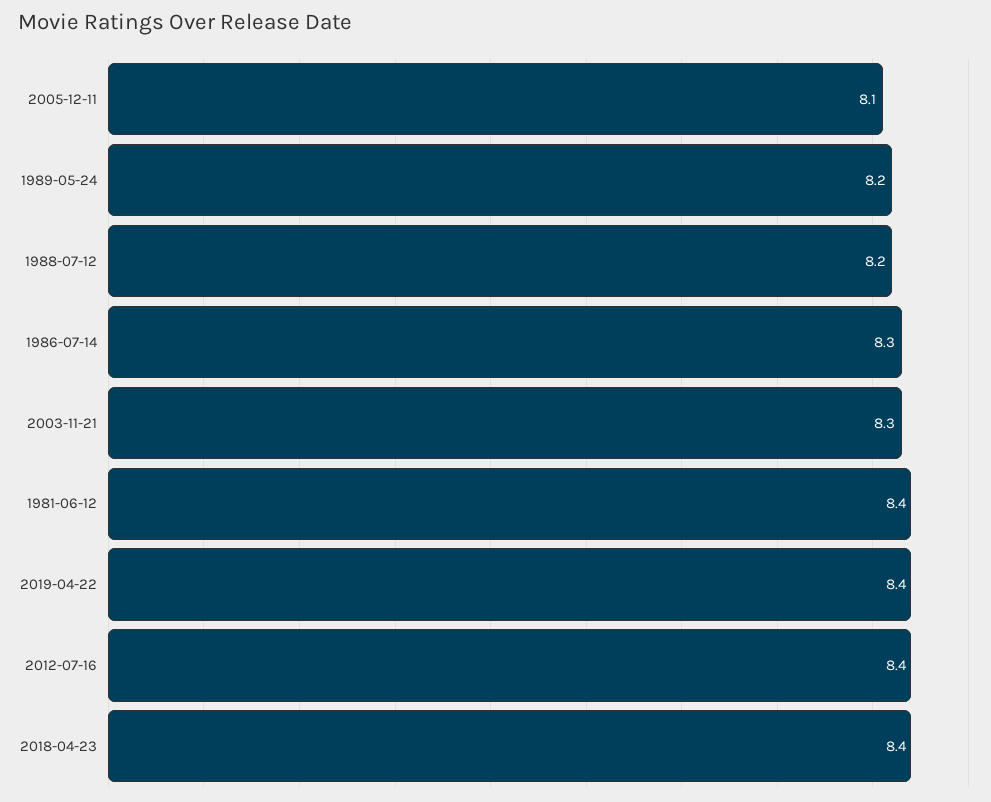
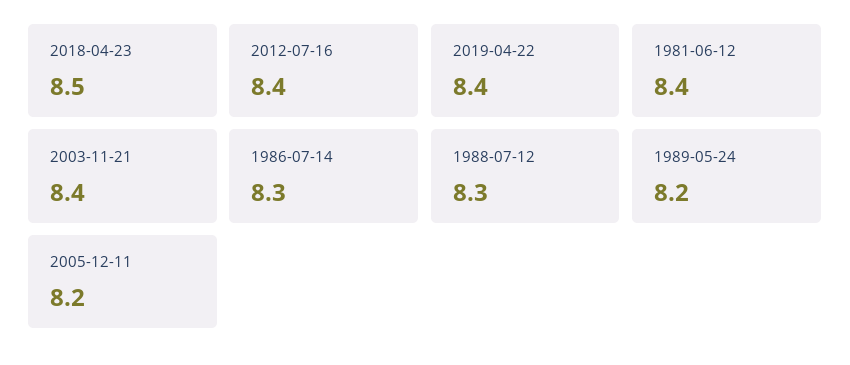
  {
-   "2005-12-11": 8.1,
+   "2005-12-11": 8.2,
    "1989-05-24": 8.2,
-   "1988-07-12": 8.2,
+   "1988-07-12": 8.3,
    "1986-07-14": 8.3,
-   "2003-11-21": 8.3,
+   "2003-11-21": 8.4,
    "1981-06-12": 8.4,
    "2019-04-22": 8.4,
    "2012-07-16": 8.4,
-   "2018-04-23": 8.4
+   "2018-04-23": 8.5
  }

